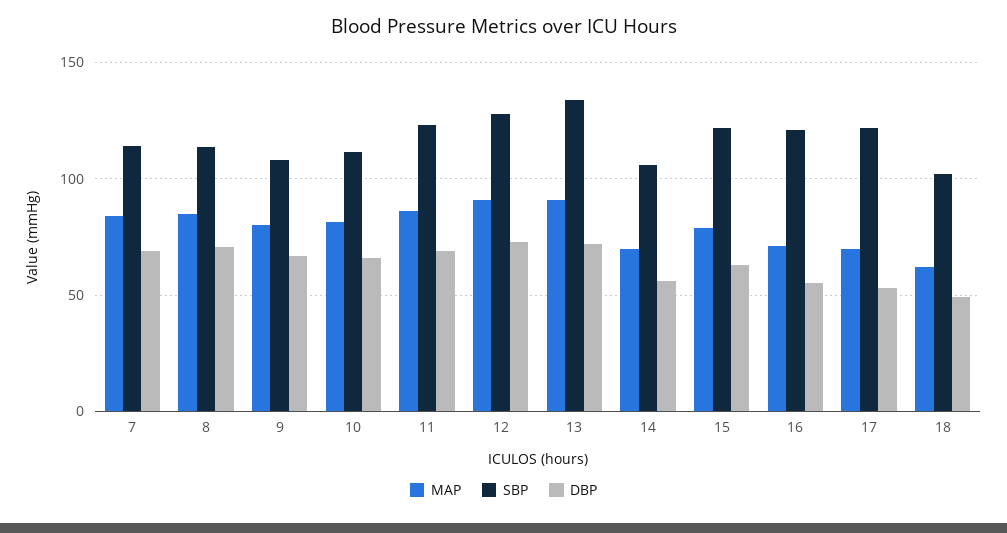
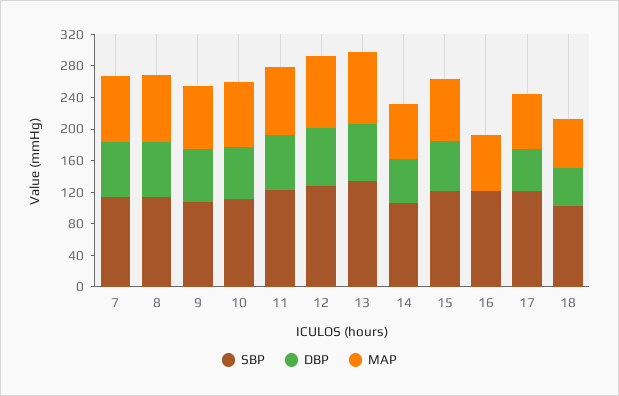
  {
    "MAP": {
      "7": 85,
      "8": 85,
      "9": 80,
      "10": 80,
      "11": 85,
      "12": 90,
      "13": 90,
      "14": 70,
      "15": 80,
      "16": 70,
      "17": 70,
      "18": 60
    },
    "SBP": {
      "7": 115,
      "8": 115,
      "9": 110,
      "10": 110,
      "11": 125,
      "12": 130,
      "13": 135,
      "14": 105,
      "15": 120,
      "16": 120,
      "17": 120,
      "18": 100
    },
    "DBP": {
      "7": 70,
      "8": 70,
      "9": 65,
      "10": 65,
      "11": 70,
      "12": 75,
      "13": 70,
      "14": 55,
      "15": 65,
-     "16": 55,
+     "16": 0,
      "17": 55,
      "18": 50
    }
  }

